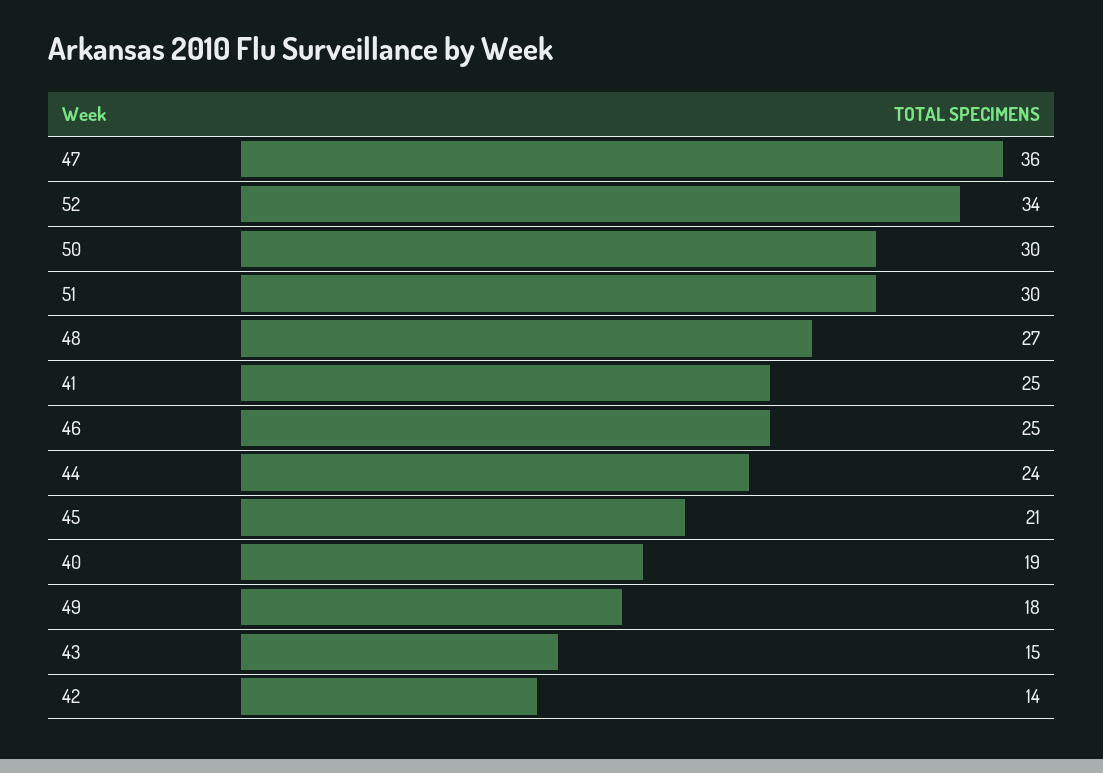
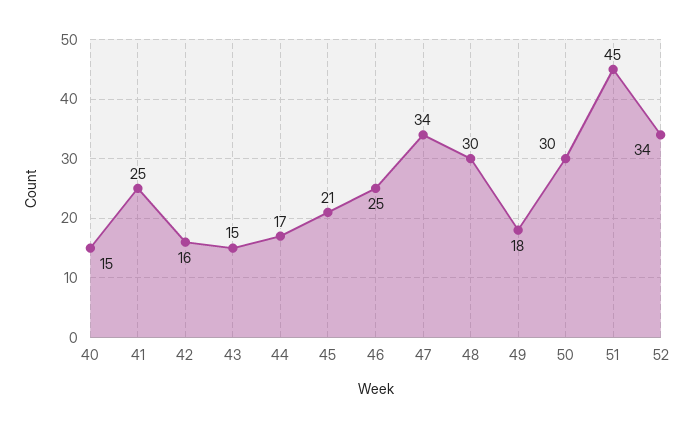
  {
-   "47": 36,
+   "47": 34,
    "52": 34,
    "50": 30,
-   "51": 30,
+   "51": 45,
-   "48": 27,
+   "48": 30,
    "41": 25,
    "46": 25,
-   "44": 24,
+   "44": 17,
    "45": 21,
-   "40": 19,
+   "40": 15,
    "49": 18,
    "43": 15,
-   "42": 14
+   "42": 16
  }

